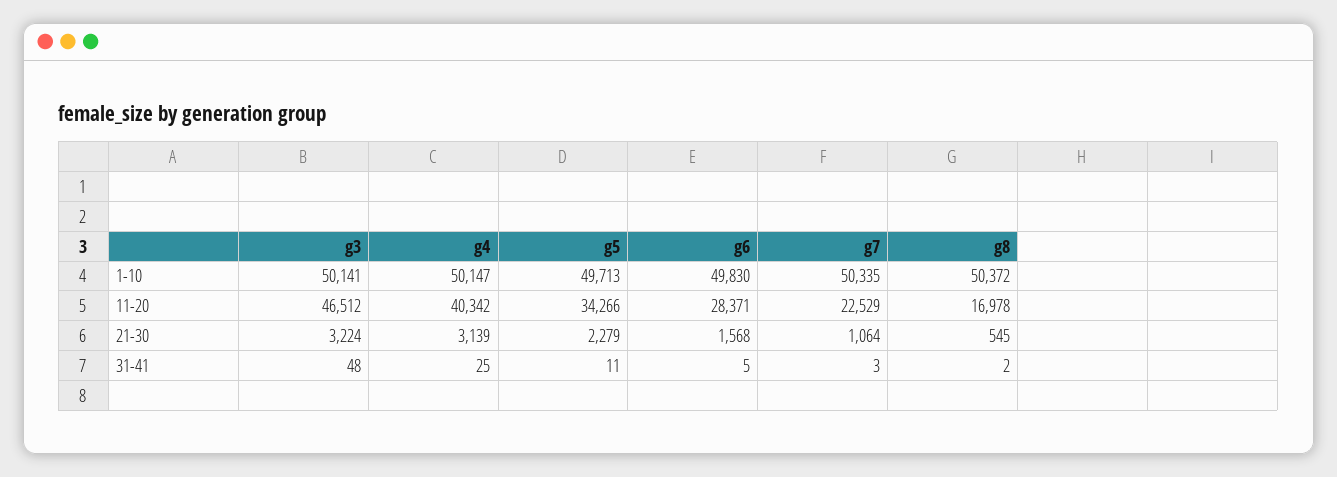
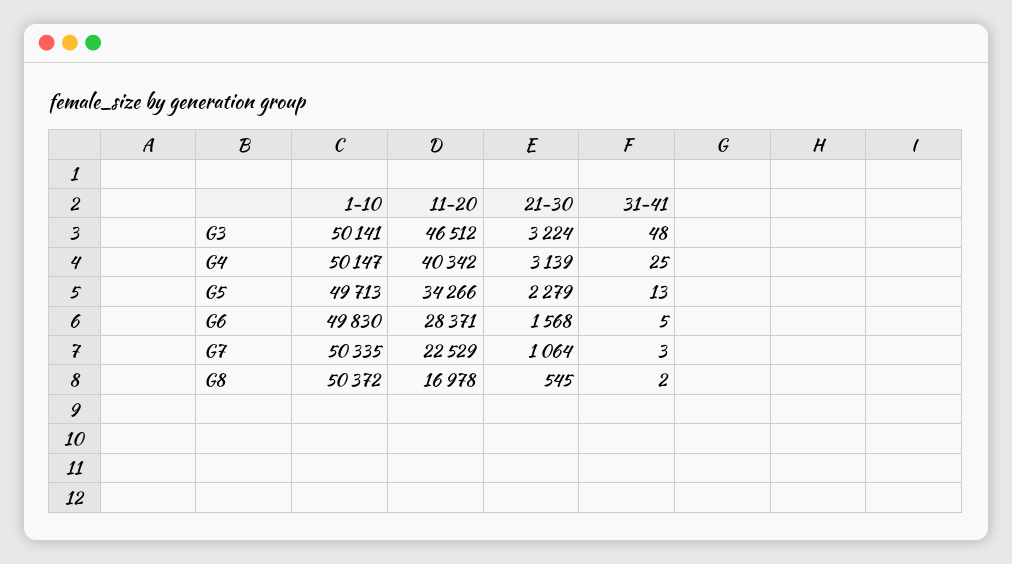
  {
    "g3": {
      "1-10": 50141,
      "11-20": 46512,
      "21-30": 3224,
      "31-41": 48
    },
    "g4": {
      "1-10": 50147,
      "11-20": 40342,
      "21-30": 3139,
      "31-41": 25
    },
    "g5": {
      "1-10": 49713,
      "11-20": 34266,
      "21-30": 2279,
-     "31-41": 11
+     "31-41": 13
    },
    "g6": {
      "1-10": 49830,
      "11-20": 28371,
      "21-30": 1568,
      "31-41": 5
    },
    "g7": {
      "1-10": 50335,
      "11-20": 22529,
      "21-30": 1064,
      "31-41": 3
    },
    "g8": {
      "1-10": 50372,
      "11-20": 16978,
      "21-30": 545,
      "31-41": 2
    }
  }

